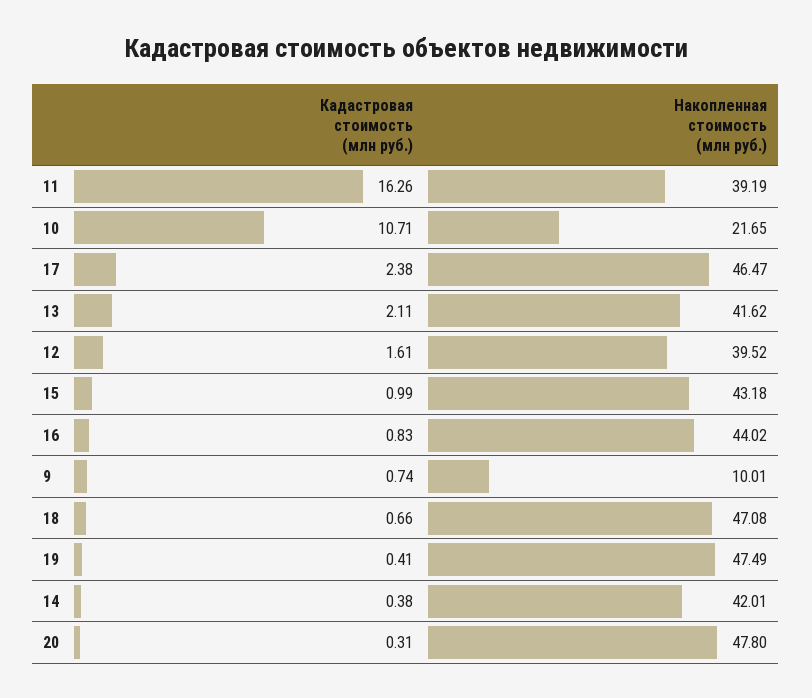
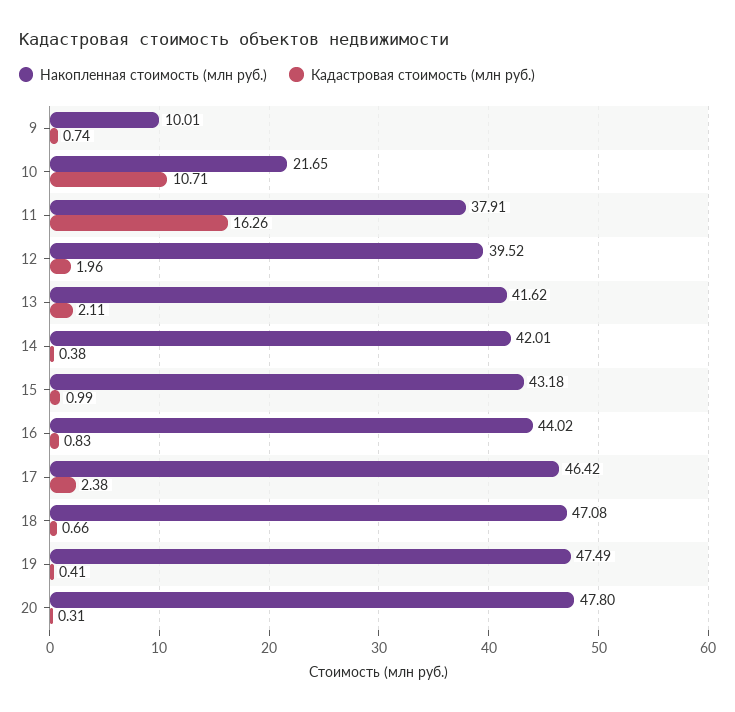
  {
    "Кадастровая стоимость (млн руб.)": {
      "11": 16.26,
      "10": 10.71,
      "17": 2.38,
      "13": 2.11,
-     "12": 1.61,
+     "12": 1.96,
      "15": 0.99,
      "16": 0.83,
      "9": 0.74,
      "18": 0.66,
      "19": 0.41,
      "14": 0.38,
      "20": 0.31
    },
    "Накопленная стоимость (млн руб.)": {
-     "11": 39.19,
+     "11": 37.91,
      "10": 21.65,
-     "17": 46.47,
+     "17": 46.42,
      "13": 41.62,
      "12": 39.52,
      "15": 43.18,
      "16": 44.02,
      "9": 10.01,
      "18": 47.08,
      "19": 47.49,
      "14": 42.01,
      "20": 47.8
    }
  }

